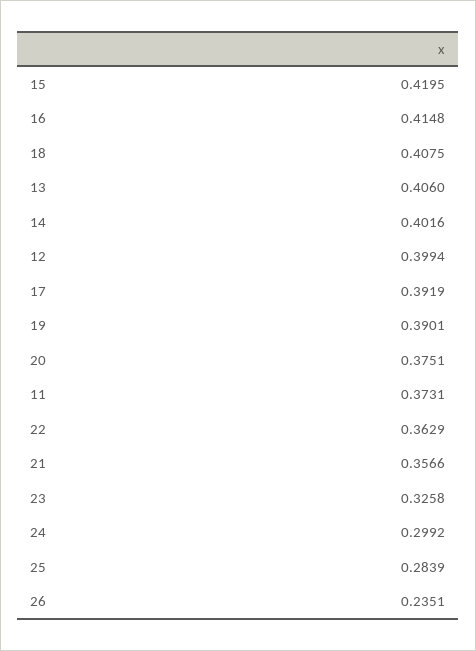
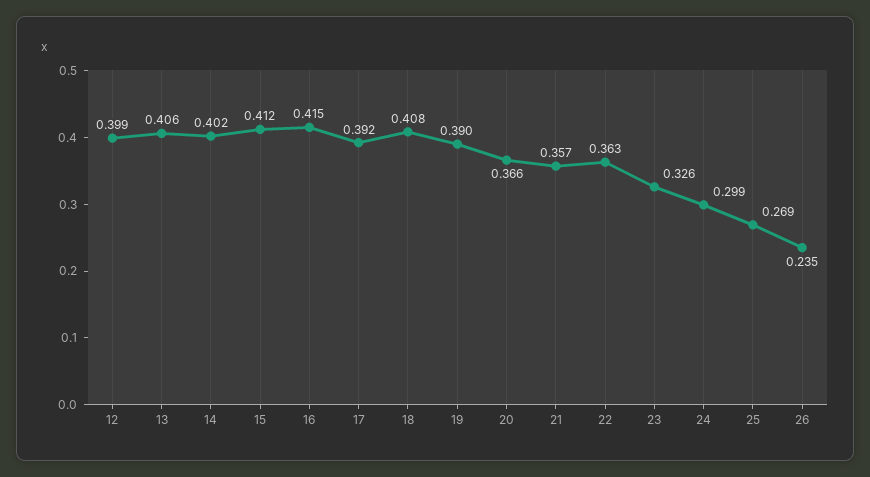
  {
-   "15": 0.4195,
+   "15": 0.412,
    "16": 0.4148,
    "18": 0.4075,
    "13": 0.406,
    "14": 0.4016,
    "12": 0.3994,
    "17": 0.3919,
    "19": 0.3901,
-   "20": 0.3751,
+   "20": 0.366,
-   "11": 0.3731,
    "22": 0.3629,
    "21": 0.3566,
    "23": 0.3258,
    "24": 0.2992,
-   "25": 0.2839,
+   "25": 0.269,
    "26": 0.2351
  }

